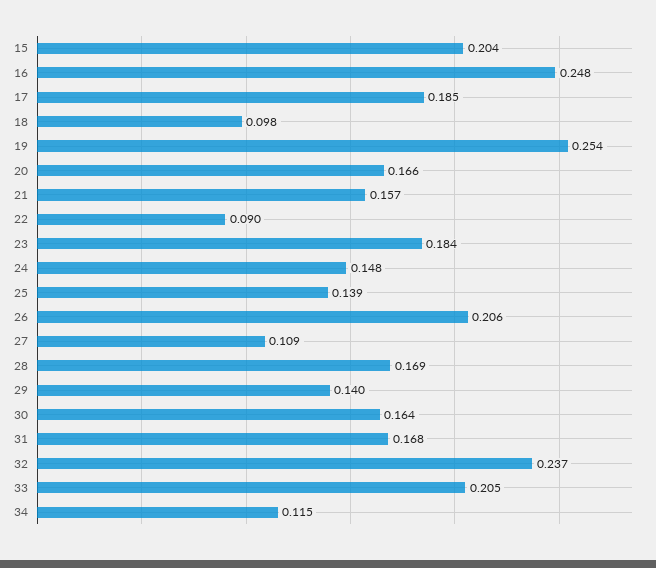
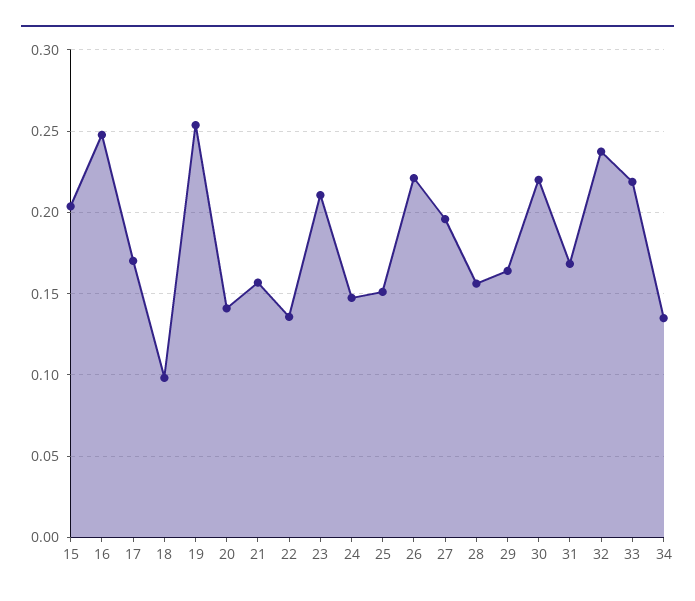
  {
    "15": 0.204,
    "16": 0.248,
-   "17": 0.185,
+   "17": 0.17,
    "18": 0.098,
    "19": 0.254,
-   "20": 0.166,
+   "20": 0.14,
    "21": 0.157,
-   "22": 0.09,
+   "22": 0.135,
-   "23": 0.184,
+   "23": 0.21,
    "24": 0.148,
-   "25": 0.139,
+   "25": 0.15,
-   "26": 0.206,
+   "26": 0.22,
-   "27": 0.109,
+   "27": 0.195,
-   "28": 0.169,
+   "28": 0.155,
-   "29": 0.14,
+   "29": 0.165,
-   "30": 0.164,
+   "30": 0.22,
    "31": 0.168,
    "32": 0.237,
-   "33": 0.205,
+   "33": 0.22,
-   "34": 0.115
+   "34": 0.135
  }

